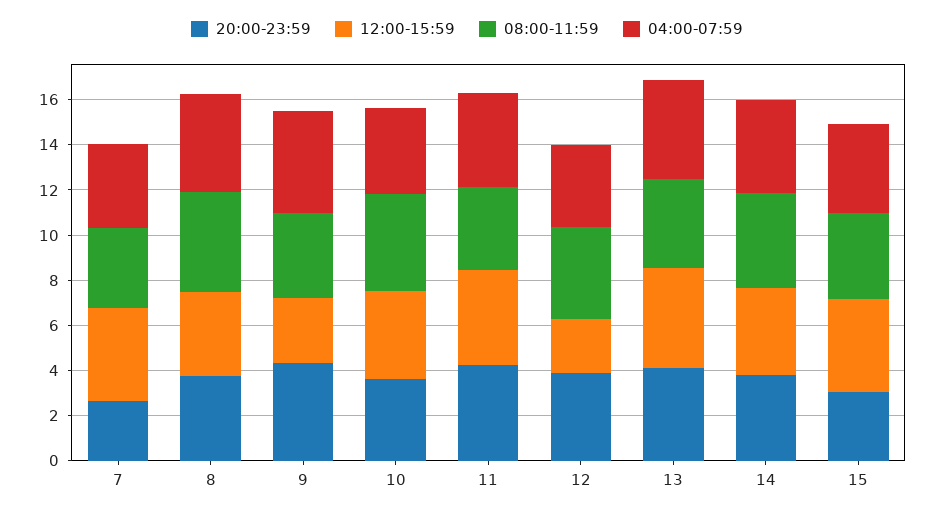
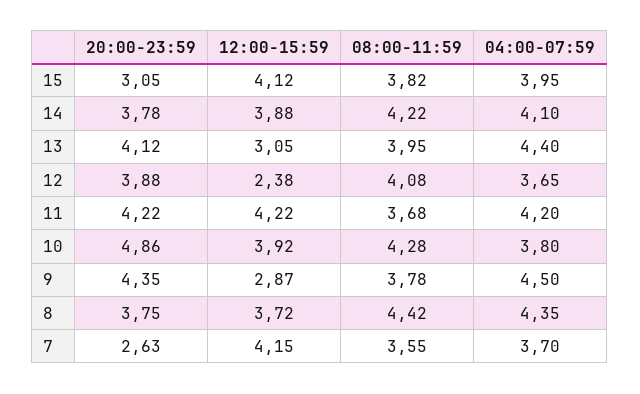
  {
    "20:00-23:59": {
      "7": 2.63,
      "8": 3.75,
      "9": 4.35,
-     "10": 3.5,
+     "10": 4.86,
      "11": 4.22,
      "12": 3.88,
      "13": 4.12,
      "14": 3.78,
      "15": 3.05
    },
    "12:00-15:59": {
      "7": 4.15,
      "8": 3.72,
      "9": 2.87,
      "10": 3.92,
      "11": 4.22,
      "12": 2.38,
-     "13": 4.5,
+     "13": 3.05,
      "14": 3.88,
      "15": 4.12
    },
    "08:00-11:59": {
      "7": 3.55,
      "8": 4.42,
      "9": 3.78,
      "10": 4.28,
      "11": 3.68,
      "12": 4.08,
      "13": 3.95,
      "14": 4.22,
      "15": 3.82
    },
    "04:00-07:59": {
      "7": 3.7,
      "8": 4.35,
      "9": 4.5,
      "10": 3.8,
      "11": 4.2,
      "12": 3.65,
      "13": 4.4,
      "14": 4.1,
      "15": 3.95
    }
  }

